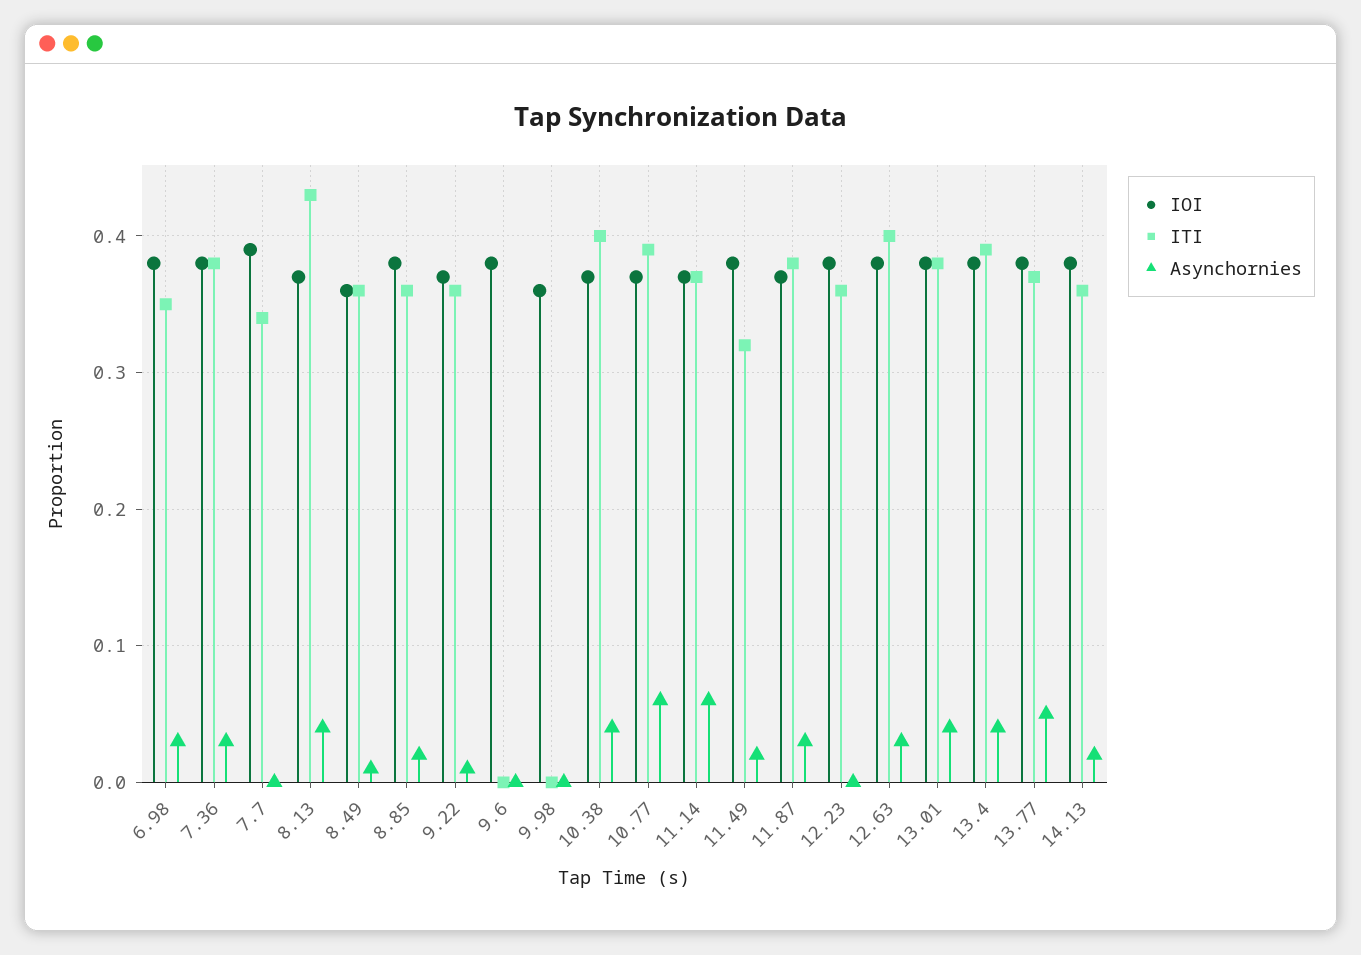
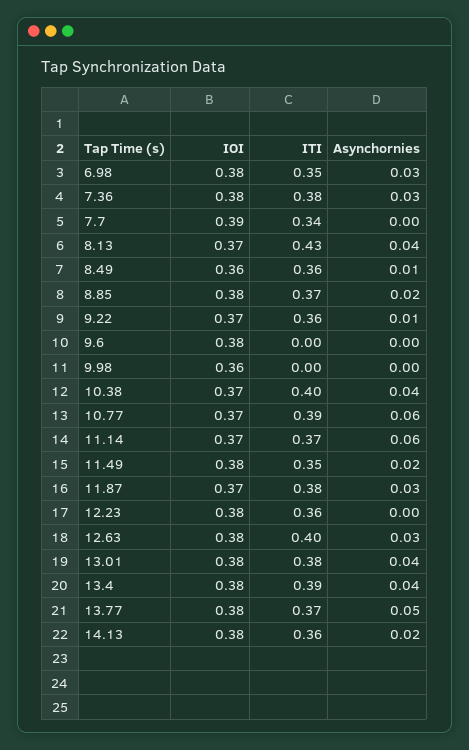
  {
    "IOI": {
      "6.98": 0.38,
      "7.36": 0.38,
      "7.7": 0.39,
      "8.13": 0.37,
      "8.49": 0.36,
      "8.85": 0.38,
      "9.22": 0.37,
      "9.6": 0.38,
      "9.98": 0.36,
      "10.38": 0.37,
      "10.77": 0.37,
      "11.14": 0.37,
      "11.49": 0.38,
      "11.87": 0.37,
      "12.23": 0.38,
      "12.63": 0.38,
      "13.01": 0.38,
      "13.4": 0.38,
      "13.77": 0.38,
      "14.13": 0.38
    },
    "ITI": {
      "6.98": 0.35,
      "7.36": 0.38,
      "7.7": 0.34,
      "8.13": 0.43,
      "8.49": 0.36,
-     "8.85": 0.36,
+     "8.85": 0.37,
      "9.22": 0.36,
      "9.6": 0,
      "9.98": 0,
      "10.38": 0.4,
      "10.77": 0.39,
      "11.14": 0.37,
-     "11.49": 0.32,
+     "11.49": 0.35,
      "11.87": 0.38,
      "12.23": 0.36,
      "12.63": 0.4,
      "13.01": 0.38,
      "13.4": 0.39,
      "13.77": 0.37,
      "14.13": 0.36
    },
    "Asynchornies": {
      "6.98": 0.03,
      "7.36": 0.03,
      "7.7": 0,
      "8.13": 0.04,
      "8.49": 0.01,
      "8.85": 0.02,
      "9.22": 0.01,
      "9.6": 0,
      "9.98": 0,
      "10.38": 0.04,
      "10.77": 0.06,
      "11.14": 0.06,
      "11.49": 0.02,
      "11.87": 0.03,
      "12.23": 0,
      "12.63": 0.03,
      "13.01": 0.04,
      "13.4": 0.04,
      "13.77": 0.05,
      "14.13": 0.02
    }
  }

